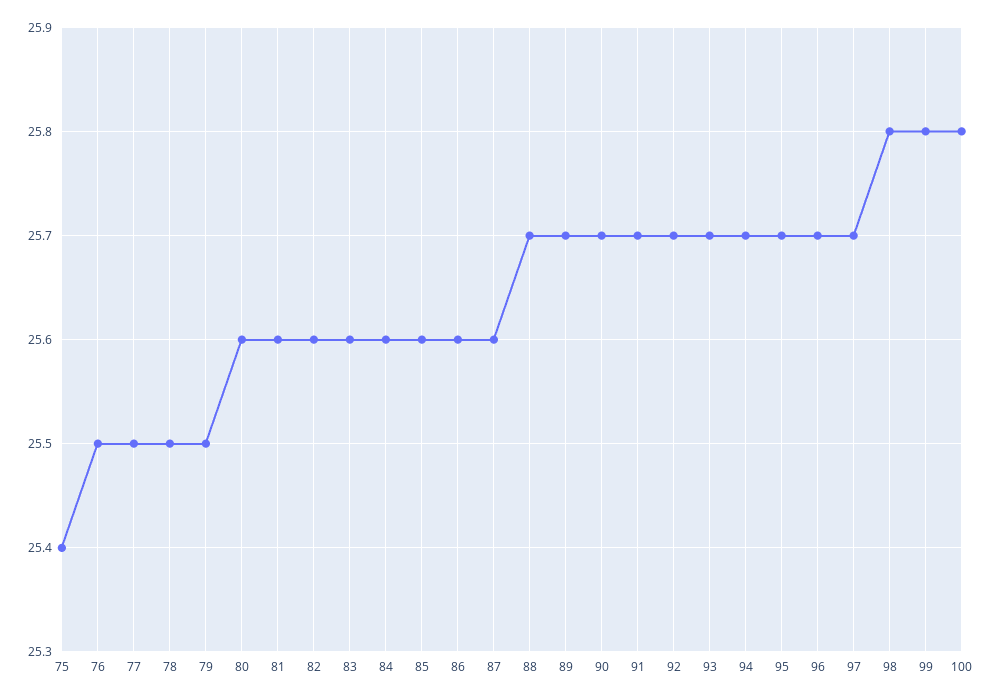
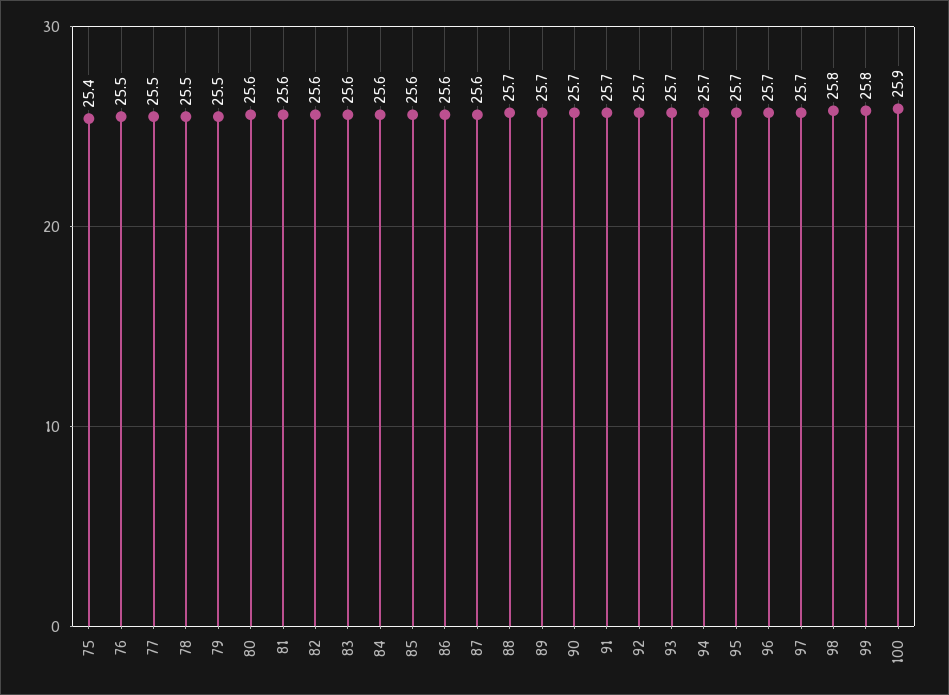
  {
    "75": 25.4,
    "76": 25.5,
    "77": 25.5,
    "78": 25.5,
    "79": 25.5,
    "80": 25.6,
    "81": 25.6,
    "82": 25.6,
    "83": 25.6,
    "84": 25.6,
    "85": 25.6,
    "86": 25.6,
    "87": 25.6,
    "88": 25.7,
    "89": 25.7,
    "90": 25.7,
    "91": 25.7,
    "92": 25.7,
    "93": 25.7,
    "94": 25.7,
    "95": 25.7,
    "96": 25.7,
    "97": 25.7,
    "98": 25.8,
    "99": 25.8,
-   "100": 25.8
+   "100": 25.9
  }

